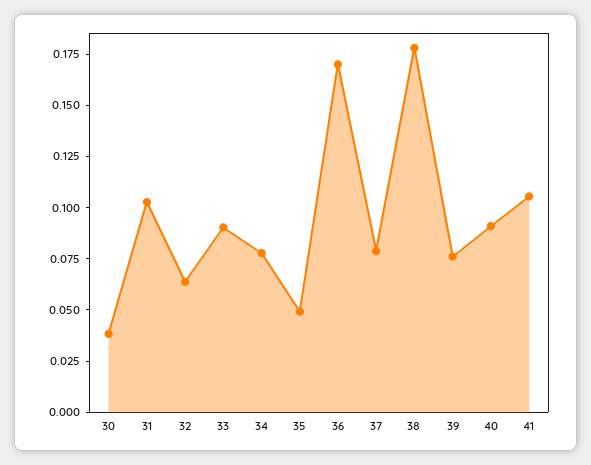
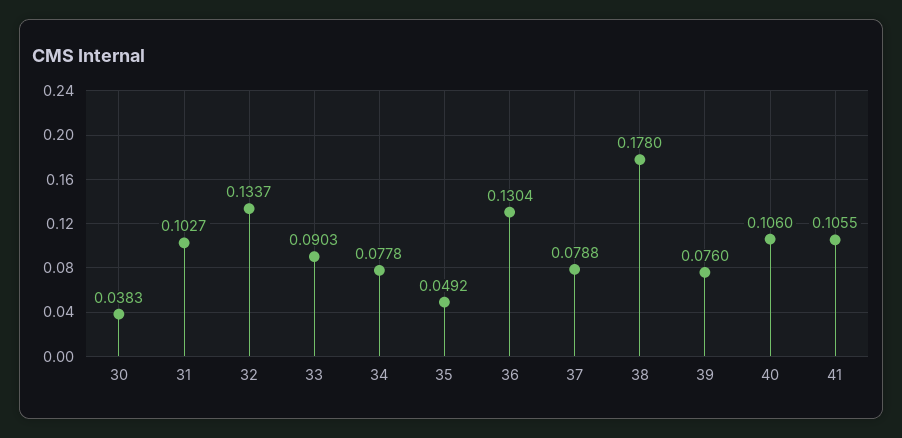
  {
    "30": 0.0383,
    "31": 0.1027,
-   "32": 0.065,
+   "32": 0.1337,
    "33": 0.0903,
    "34": 0.0778,
    "35": 0.0492,
-   "36": 0.17,
+   "36": 0.1304,
    "37": 0.0788,
    "38": 0.178,
    "39": 0.076,
-   "40": 0.09,
+   "40": 0.106,
    "41": 0.1055
  }

